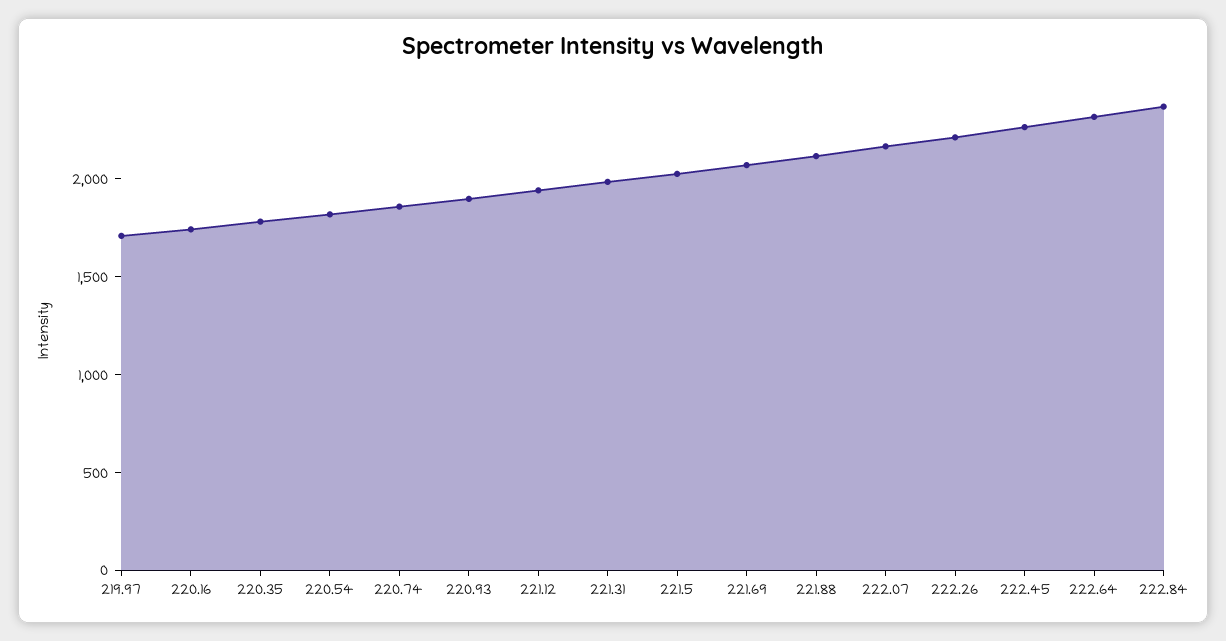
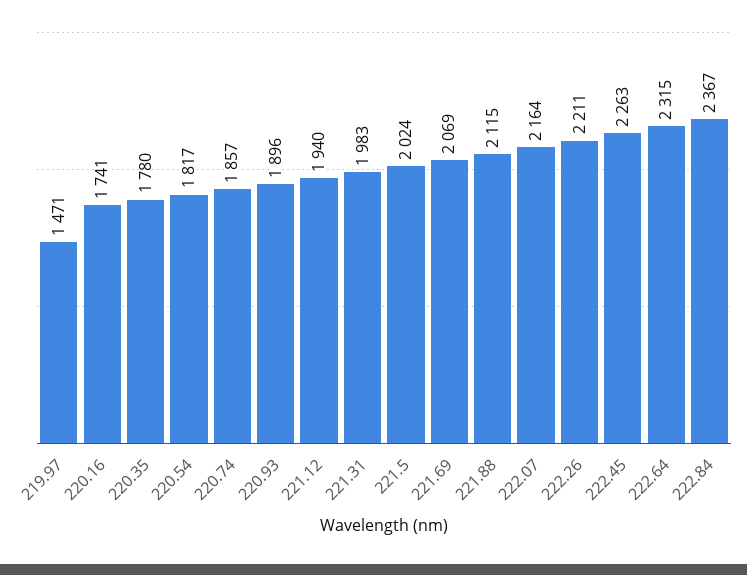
  {
-   "219.97": 1700,
+   "219.97": 1471,
    "220.16": 1741,
    "220.35": 1780,
    "220.54": 1817,
    "220.74": 1857,
    "220.93": 1896,
    "221.12": 1940,
    "221.31": 1983,
    "221.5": 2024,
    "221.69": 2069,
    "221.88": 2115,
    "222.07": 2164,
    "222.26": 2211,
    "222.45": 2263,
    "222.64": 2315,
    "222.84": 2367
  }

